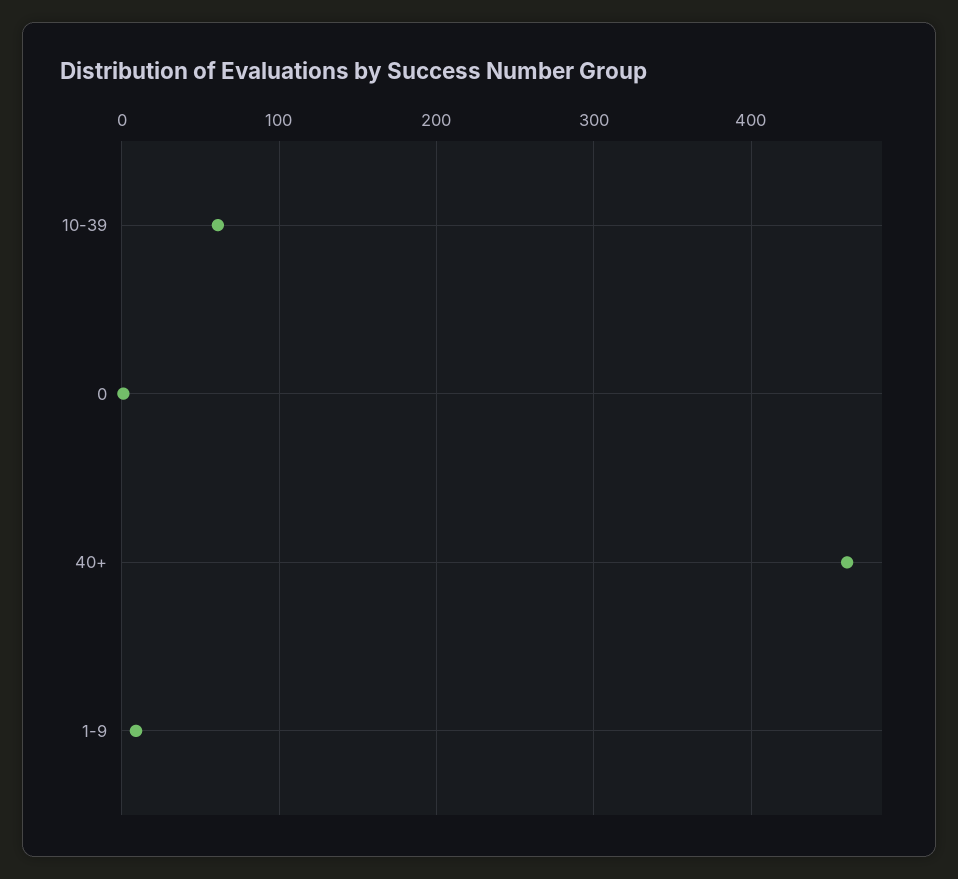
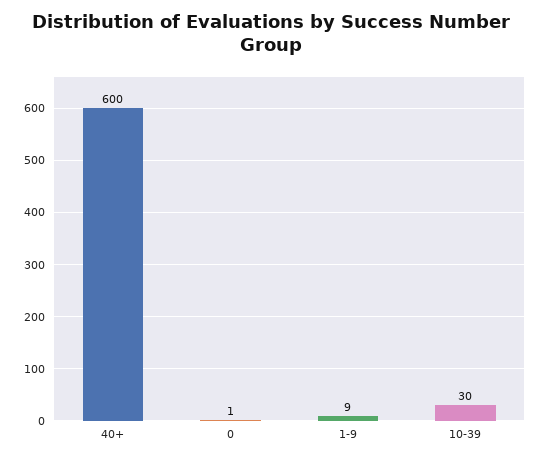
  {
-   "10-39": 60,
+   "10-39": 30,
    "0": 1,
-   "40+": 460,
+   "40+": 600,
    "1-9": 9
  }

